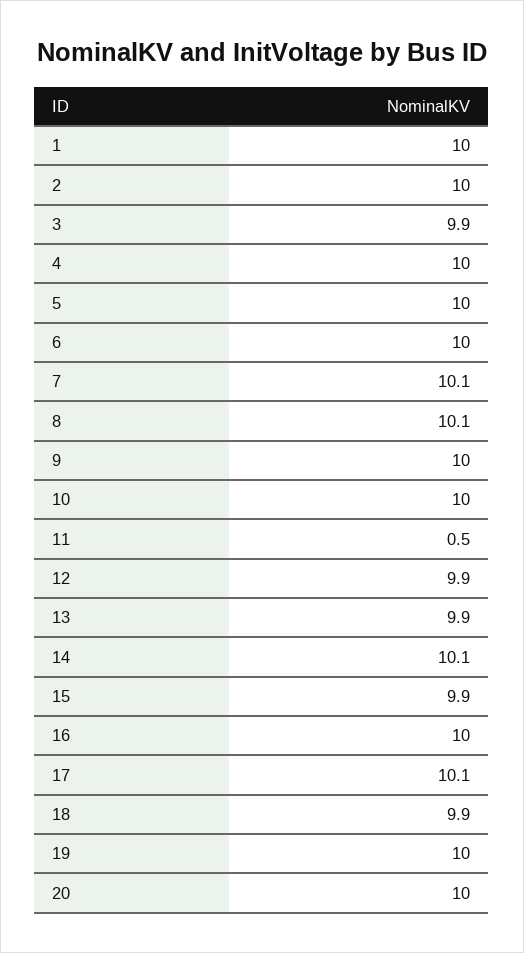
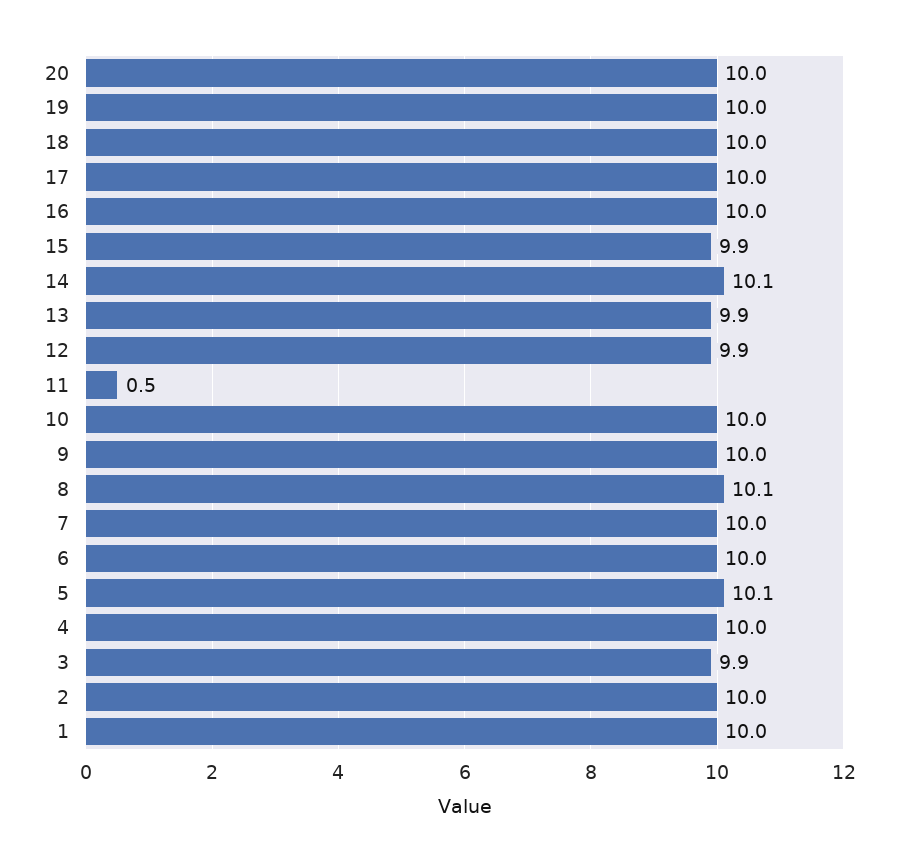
  {
    "1": 10,
    "2": 10,
    "3": 9.9,
    "4": 10,
-   "5": 10,
+   "5": 10.1,
    "6": 10,
-   "7": 10.1,
+   "7": 10,
    "8": 10.1,
    "9": 10,
    "10": 10,
    "11": 0.5,
    "12": 9.9,
    "13": 9.9,
    "14": 10.1,
    "15": 9.9,
    "16": 10,
-   "17": 10.1,
+   "17": 10,
-   "18": 9.9,
+   "18": 10,
    "19": 10,
    "20": 10
  }

